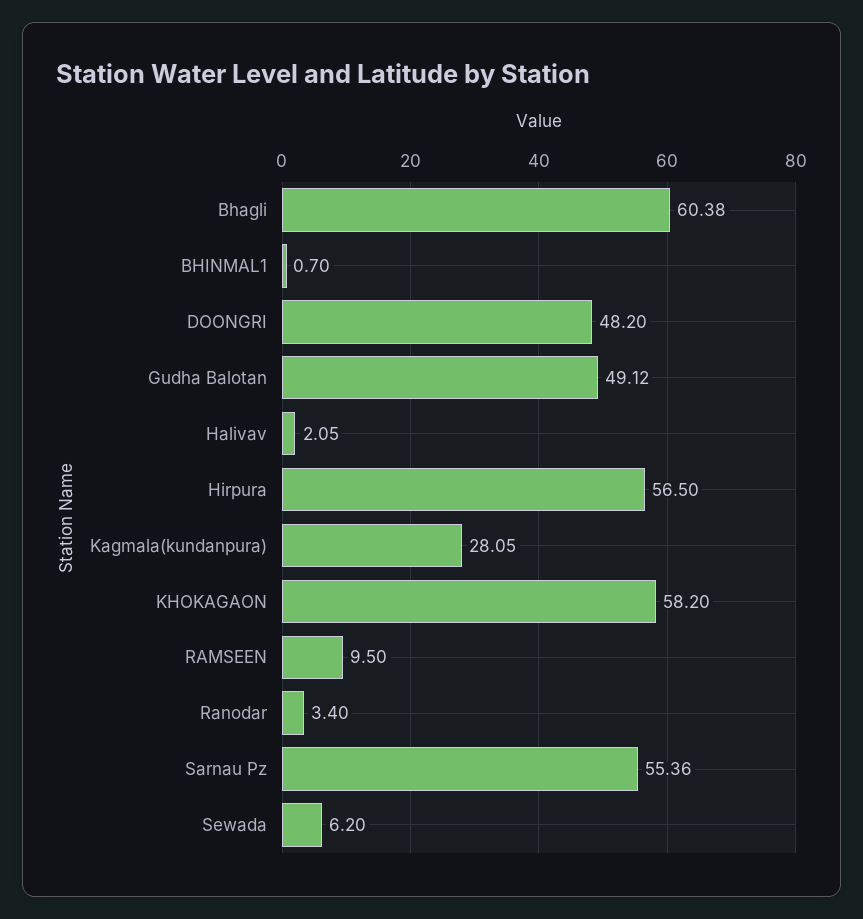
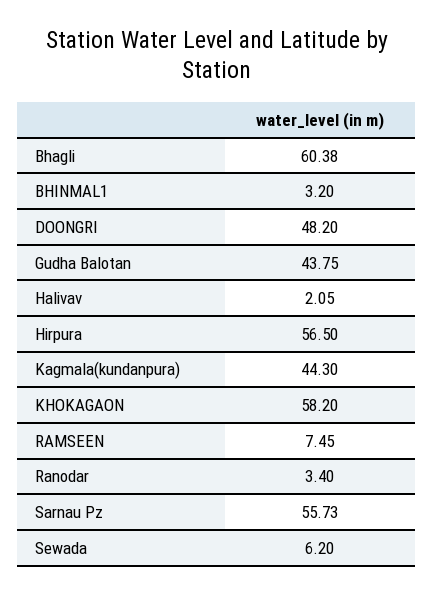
  {
    "Bhagli": 60.38,
-   "BHINMAL1": 0.7,
+   "BHINMAL1": 3.2,
    "DOONGRI": 48.2,
-   "Gudha Balotan": 49.12,
+   "Gudha Balotan": 43.75,
    "Halivav": 2.05,
    "Hirpura": 56.5,
-   "Kagmala(kundanpura)": 28.05,
+   "Kagmala(kundanpura)": 44.3,
    "KHOKAGAON": 58.2,
-   "RAMSEEN": 9.5,
+   "RAMSEEN": 7.45,
    "Ranodar": 3.4,
-   "Sarnau Pz": 55.36,
+   "Sarnau Pz": 55.73,
    "Sewada": 6.2
  }

